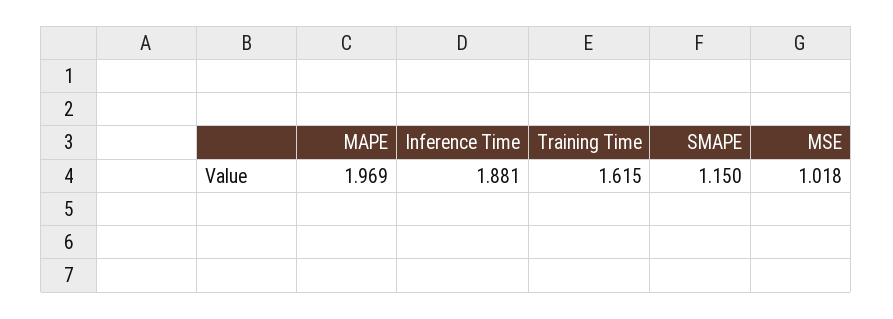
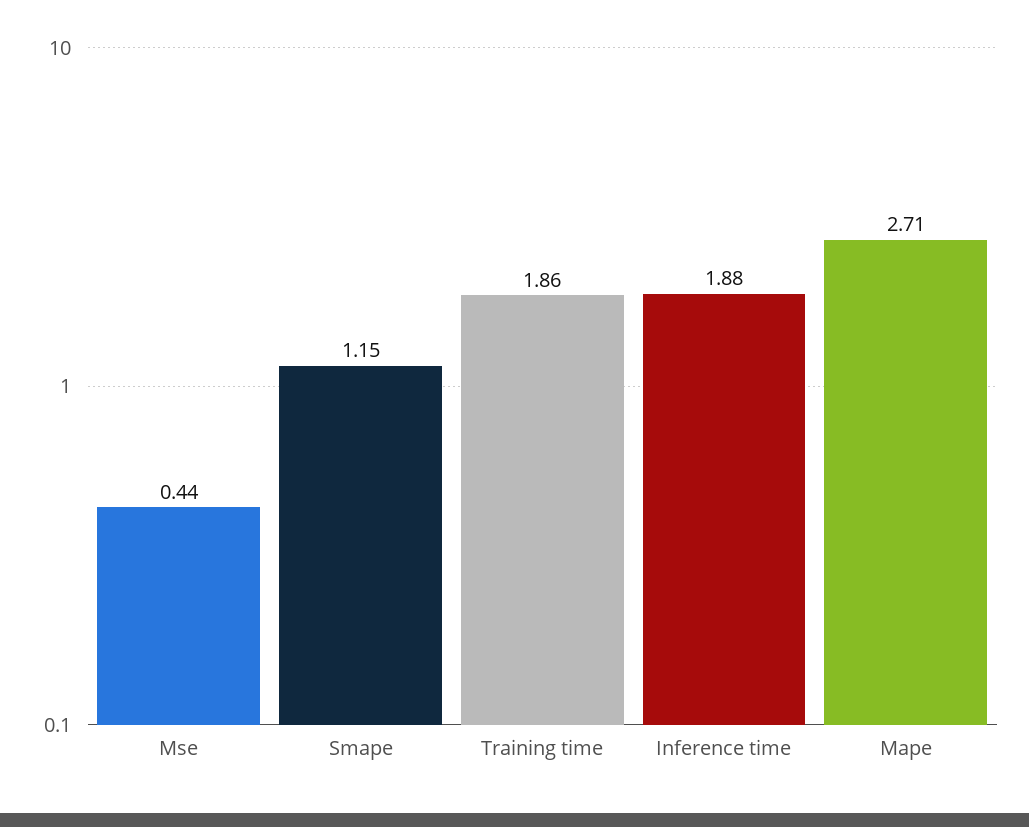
  {
-   "MAPE": 1.969,
+   "MAPE": 2.71,
    "Inference Time": 1.881,
-   "Training Time": 1.615,
+   "Training Time": 1.86,
    "SMAPE": 1.15,
-   "MSE": 1.018
+   "MSE": 0.44
  }

